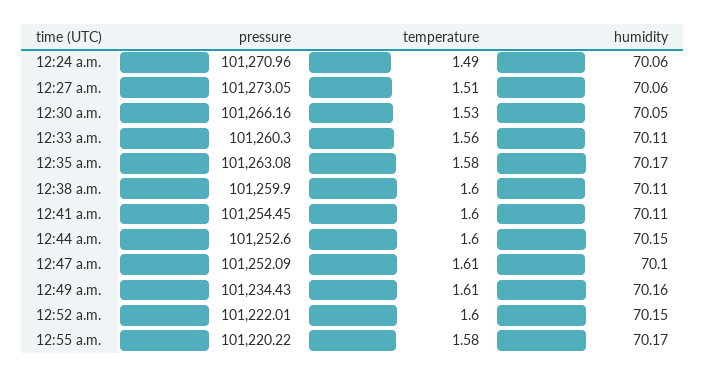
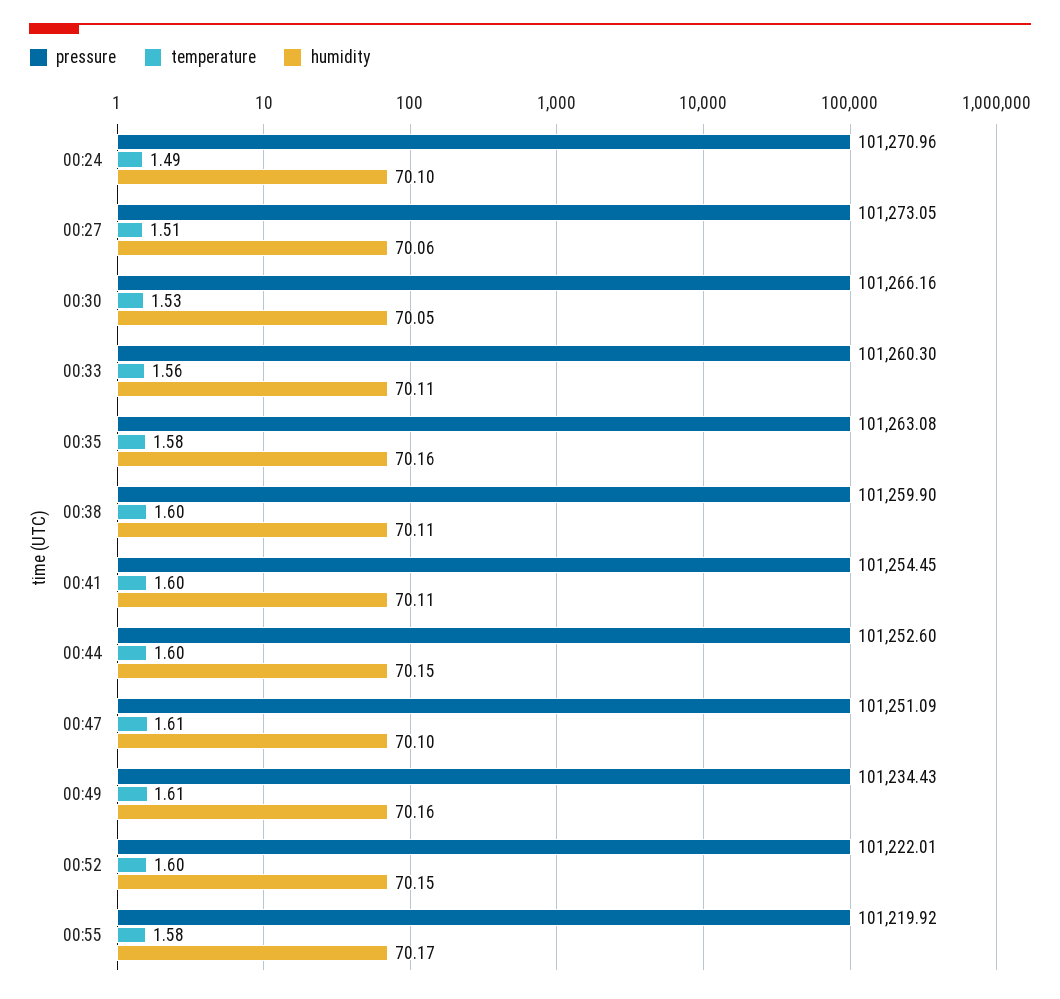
  {
    "pressure": {
      "12:24 a.m.": 101270.96,
      "12:27 a.m.": 101273.05,
      "12:30 a.m.": 101266.16,
      "12:33 a.m.": 101260.3,
      "12:35 a.m.": 101263.08,
      "12:38 a.m.": 101259.9,
      "12:41 a.m.": 101254.45,
      "12:44 a.m.": 101252.6,
-     "12:47 a.m.": 101252.09,
+     "12:47 a.m.": 101251.09,
      "12:49 a.m.": 101234.43,
      "12:52 a.m.": 101222.01,
-     "12:55 a.m.": 101220.22
+     "12:55 a.m.": 101219.92
    },
    "temperature": {
      "12:24 a.m.": 1.49,
      "12:27 a.m.": 1.51,
      "12:30 a.m.": 1.53,
      "12:33 a.m.": 1.56,
      "12:35 a.m.": 1.58,
      "12:38 a.m.": 1.6,
      "12:41 a.m.": 1.6,
      "12:44 a.m.": 1.6,
      "12:47 a.m.": 1.61,
      "12:49 a.m.": 1.61,
      "12:52 a.m.": 1.6,
      "12:55 a.m.": 1.58
    },
    "humidity": {
-     "12:24 a.m.": 70.06,
+     "12:24 a.m.": 70.1,
      "12:27 a.m.": 70.06,
      "12:30 a.m.": 70.05,
      "12:33 a.m.": 70.11,
-     "12:35 a.m.": 70.17,
+     "12:35 a.m.": 70.16,
      "12:38 a.m.": 70.11,
      "12:41 a.m.": 70.11,
      "12:44 a.m.": 70.15,
      "12:47 a.m.": 70.1,
      "12:49 a.m.": 70.16,
      "12:52 a.m.": 70.15,
      "12:55 a.m.": 70.17
    }
  }

